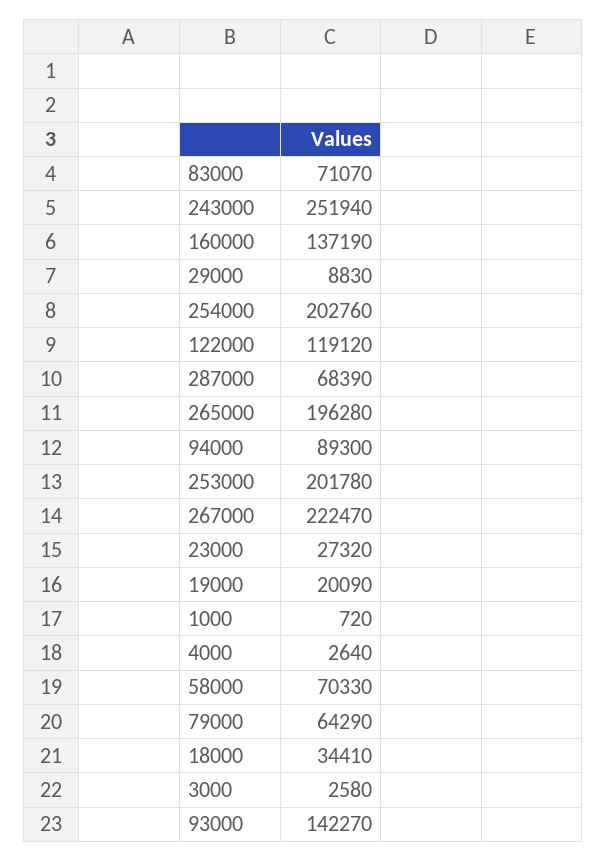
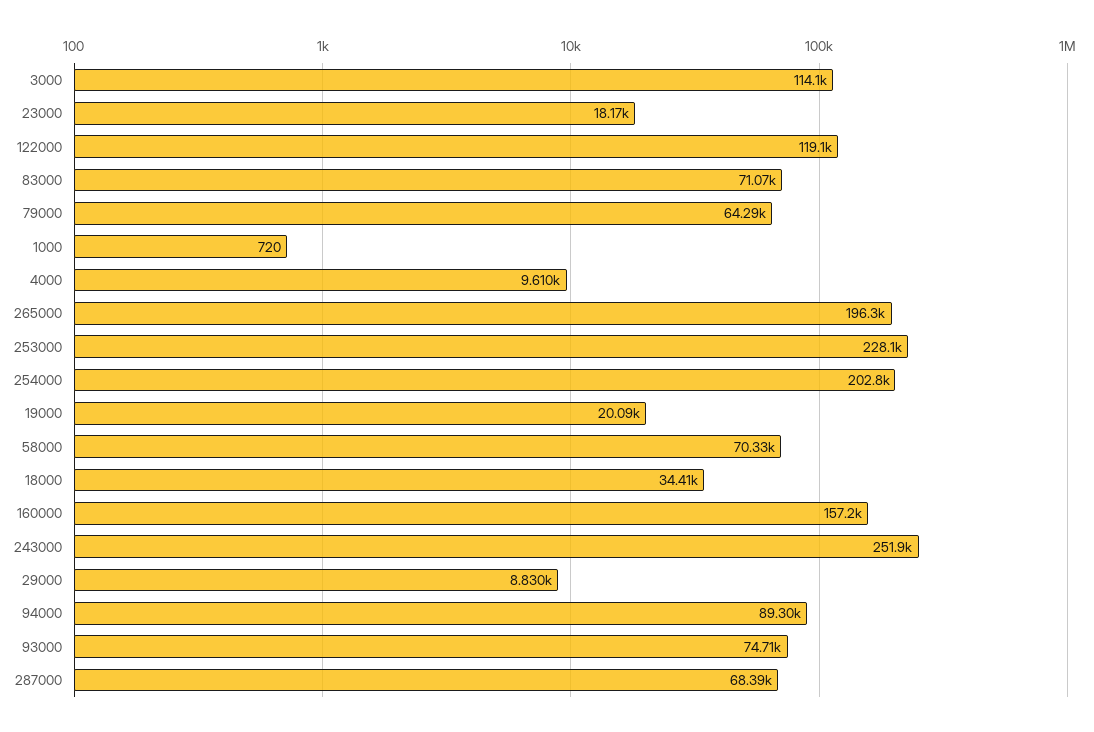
  {
    "83000": 71070,
    "243000": 251940,
-   "160000": 137190,
+   "160000": 157200,
    "29000": 8830,
    "254000": 202760,
    "122000": 119120,
    "287000": 68390,
    "265000": 196280,
    "94000": 89300,
-   "253000": 201780,
+   "253000": 228100,
-   "267000": 222470,
-   "23000": 27320,
+   "23000": 18170,
    "19000": 20090,
    "1000": 720,
-   "4000": 2640,
+   "4000": 9610,
    "58000": 70330,
    "79000": 64290,
    "18000": 34410,
-   "3000": 2580,
+   "3000": 114100,
-   "93000": 142270
+   "93000": 74710
  }

